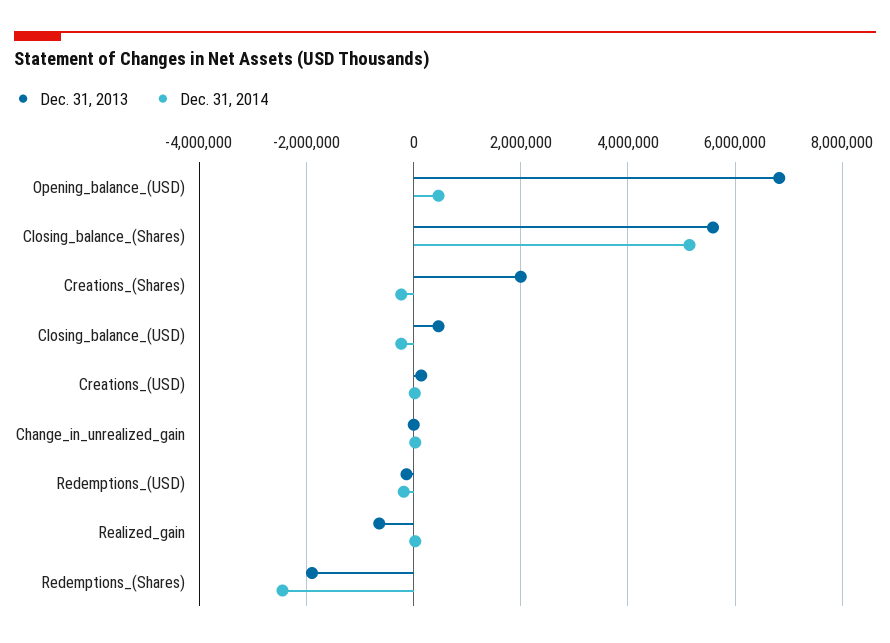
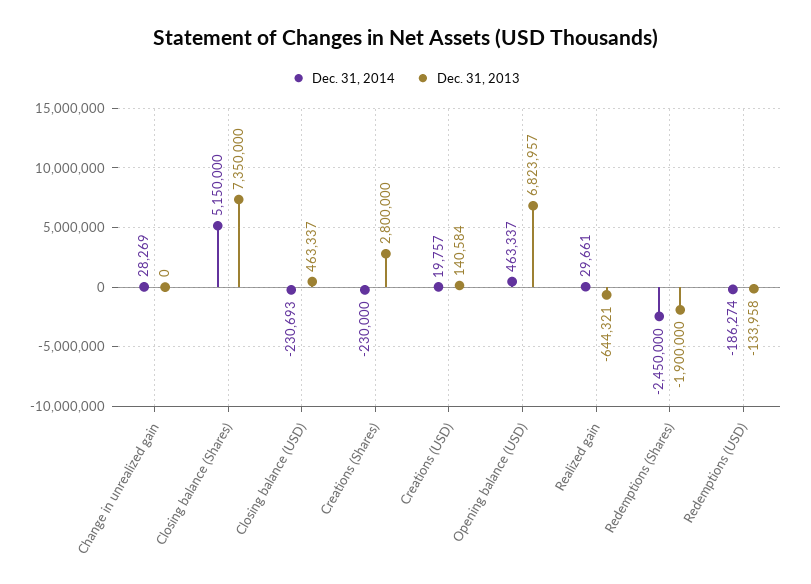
  {
    "Dec. 31, 2013": {
      "Opening_balance_(USD)": 6823957,
-     "Closing_balance_(Shares)": 5600000,
+     "Closing_balance_(Shares)": 7350000,
-     "Creations_(Shares)": 2000000,
+     "Creations_(Shares)": 2800000,
      "Closing_balance_(USD)": 463337,
      "Creations_(USD)": 140584,
      "Change_in_unrealized_gain": 0,
      "Redemptions_(USD)": -133958,
      "Realized_gain": -644321,
      "Redemptions_(Shares)": -1900000
    },
    "Dec. 31, 2014": {
      "Opening_balance_(USD)": 463337,
      "Closing_balance_(Shares)": 5150000,
      "Creations_(Shares)": -230000,
      "Closing_balance_(USD)": -230693,
      "Creations_(USD)": 19757,
      "Change_in_unrealized_gain": 28269,
      "Redemptions_(USD)": -186274,
      "Realized_gain": 29661,
      "Redemptions_(Shares)": -2450000
    }
  }

